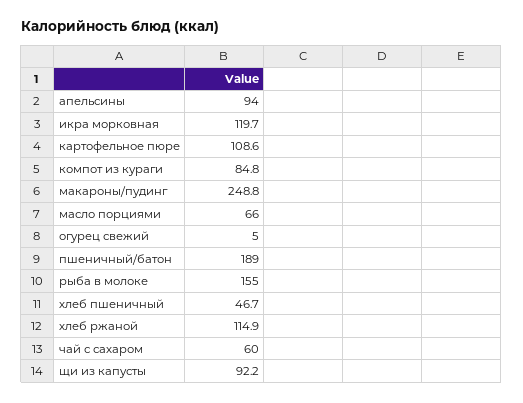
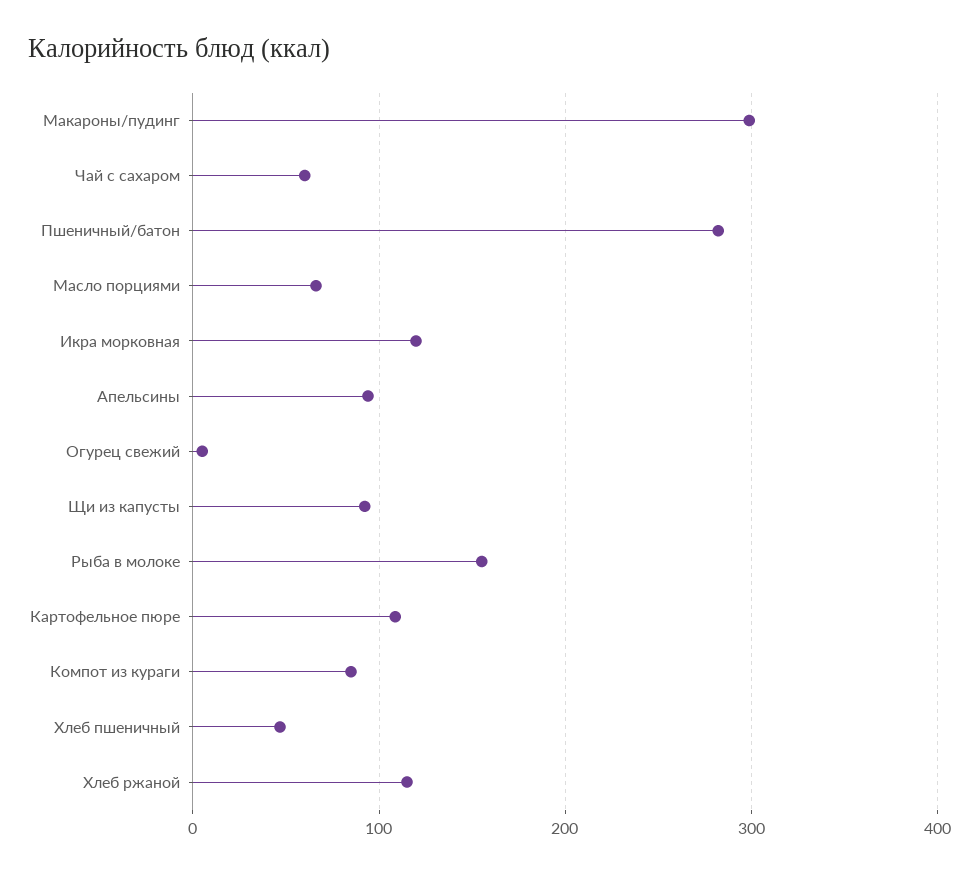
  {
    "апельсины": 94,
    "икра морковная": 119.7,
    "картофельное пюре": 108.6,
    "компот из кураги": 84.8,
-   "макароны/пудинг": 248.8,
+   "макароны/пудинг": 300,
    "масло порциями": 66,
    "огурец свежий": 5,
-   "пшеничный/батон": 189,
+   "пшеничный/батон": 280,
    "рыба в молоке": 155,
    "хлеб пшеничный": 46.7,
    "хлеб ржаной": 114.9,
    "чай с сахаром": 60,
    "щи из капусты": 92.2
  }

